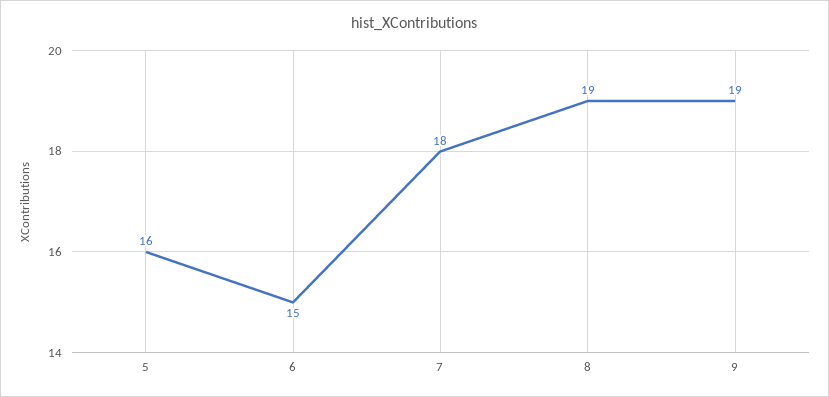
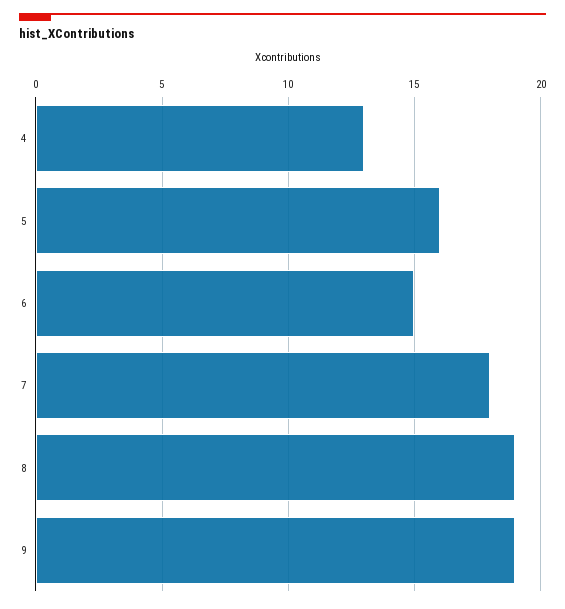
  {
    "5": 16,
    "6": 15,
    "7": 18,
    "8": 19,
-   "9": 19
+   "9": 19,
+   "4": 13
  }

